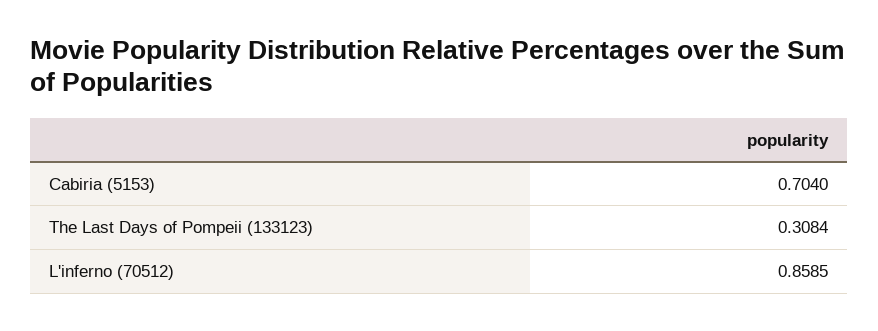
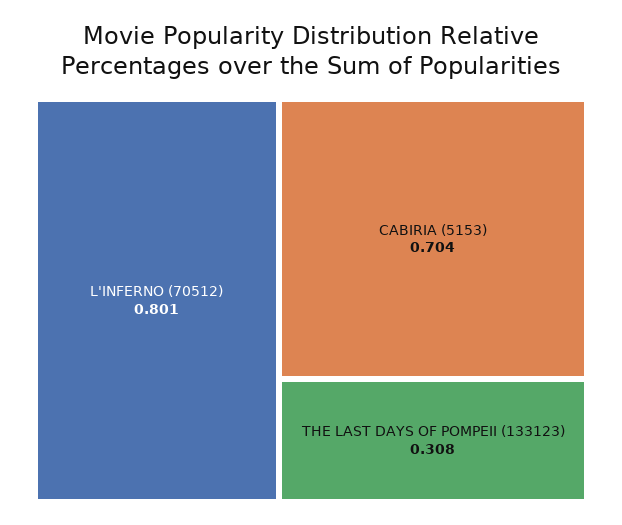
  {
    "Cabiria (5153)": 0.704,
    "The Last Days of Pompeii (133123)": 0.3084,
-   "L'inferno (70512)": 0.8585
+   "L'inferno (70512)": 0.801
  }

